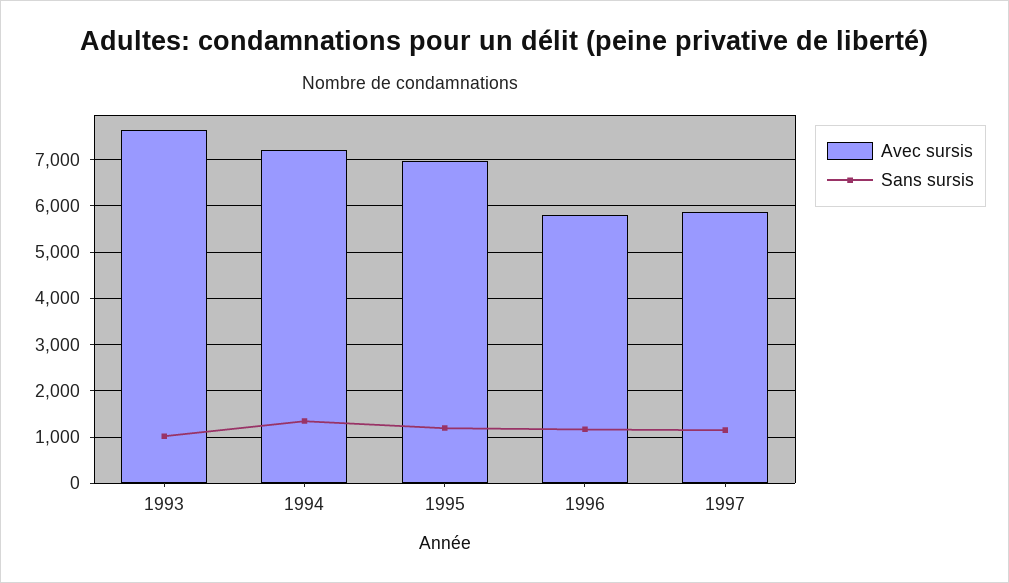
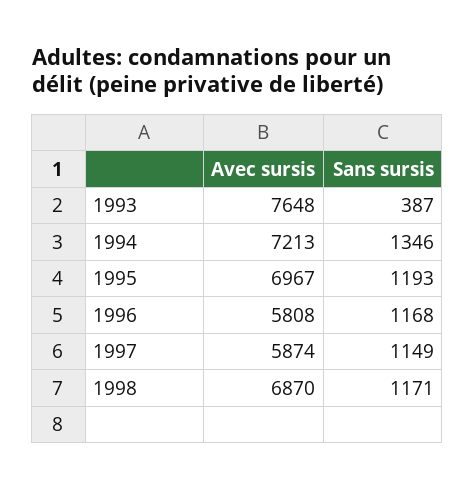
  {
    "Avec sursis": {
      "1993": 7648,
      "1994": 7213,
      "1995": 6967,
      "1996": 5808,
-     "1997": 5874
+     "1997": 5874,
+     "1998": 6870
    },
    "Sans sursis": {
-     "1993": 1000,
+     "1993": 387,
      "1994": 1346,
      "1995": 1193,
      "1996": 1168,
-     "1997": 1149
+     "1997": 1149,
+     "1998": 1171
    }
  }

